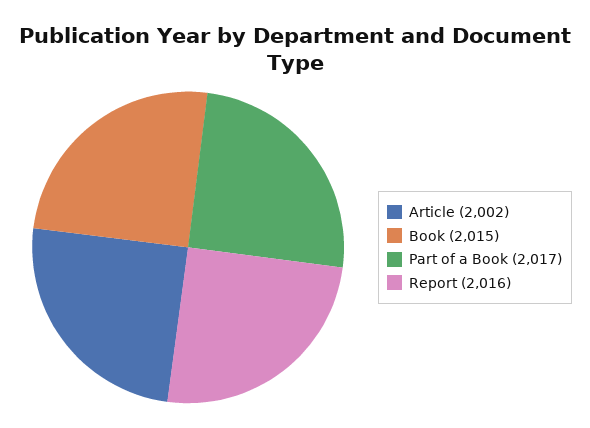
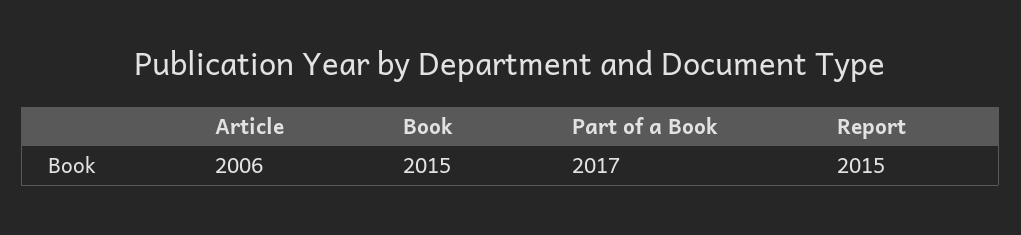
  {
-   "Article": 2002,
+   "Article": 2006,
    "Book": 2015,
    "Part of a Book": 2017,
-   "Report": 2016
+   "Report": 2015
  }

